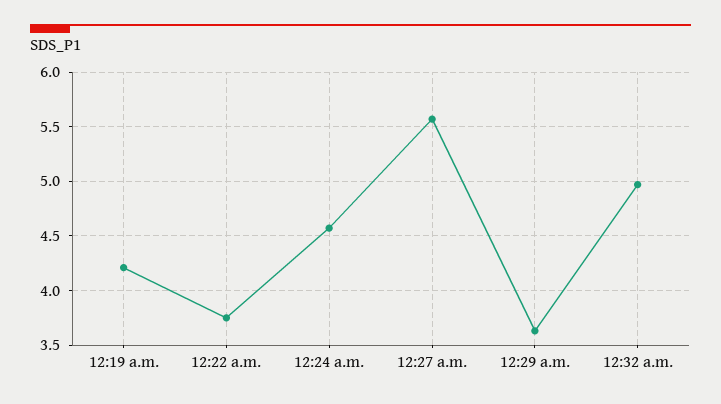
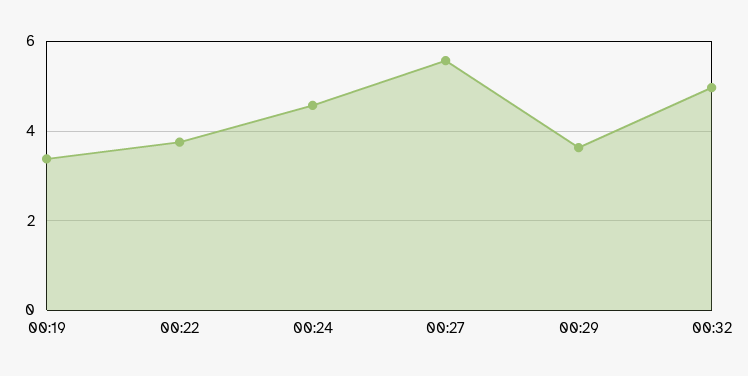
  {
-   "12:19 a.m.": 4.2,
+   "12:19 a.m.": 3.4,
    "12:22 a.m.": 3.8,
    "12:24 a.m.": 4.6,
    "12:27 a.m.": 5.6,
    "12:29 a.m.": 3.6,
    "12:32 a.m.": 5
  }

